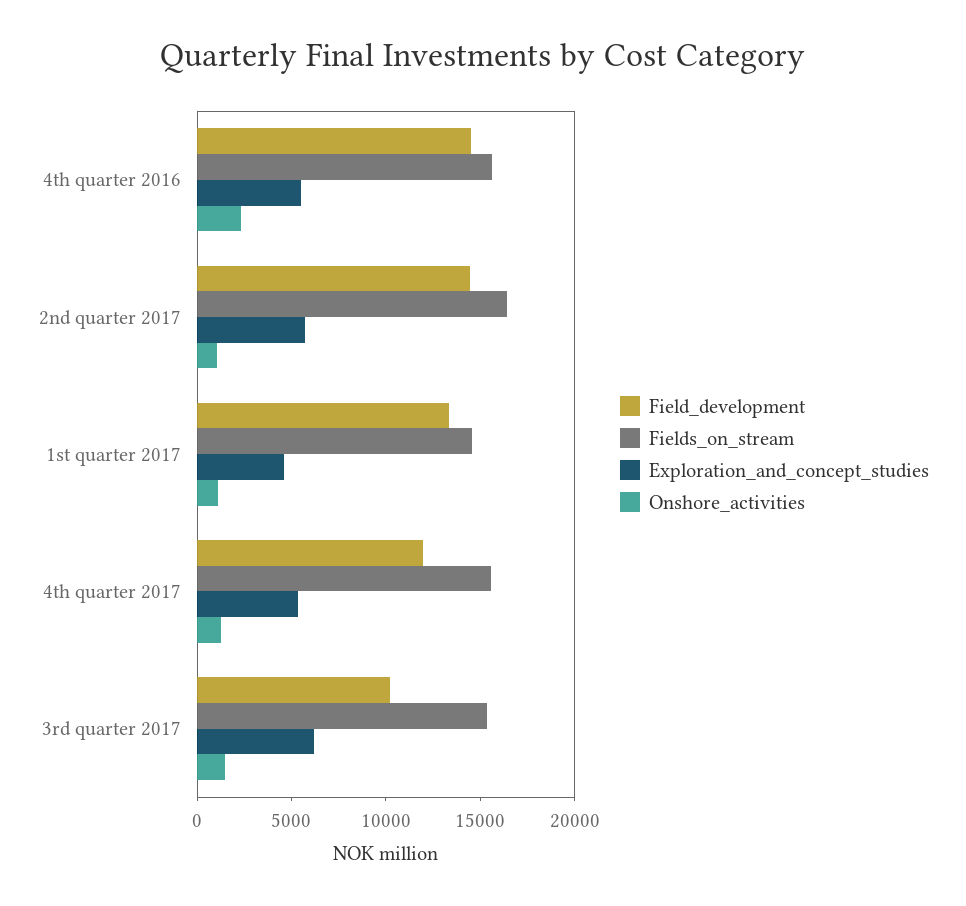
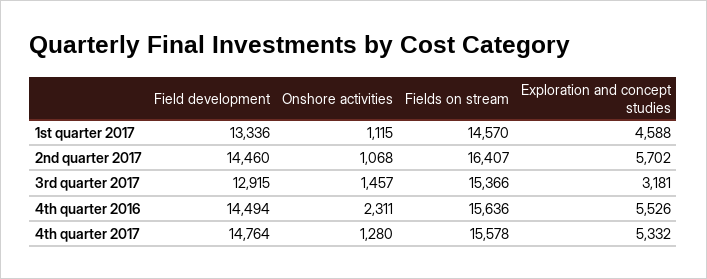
  {
    "Field_development": {
      "4th quarter 2016": 14494,
      "2nd quarter 2017": 14460,
      "1st quarter 2017": 13336,
-     "4th quarter 2017": 12000,
+     "4th quarter 2017": 14764,
-     "3rd quarter 2017": 10000
+     "3rd quarter 2017": 12915
    },
    "Fields_on_stream": {
      "4th quarter 2016": 15636,
      "2nd quarter 2017": 16407,
      "1st quarter 2017": 14570,
      "4th quarter 2017": 15578,
      "3rd quarter 2017": 15366
    },
    "Exploration_and_concept_studies": {
      "4th quarter 2016": 5526,
      "2nd quarter 2017": 5702,
      "1st quarter 2017": 4588,
      "4th quarter 2017": 5332,
-     "3rd quarter 2017": 6000
+     "3rd quarter 2017": 3181
    },
    "Onshore_activities": {
      "4th quarter 2016": 2311,
      "2nd quarter 2017": 1068,
      "1st quarter 2017": 1115,
      "4th quarter 2017": 1280,
      "3rd quarter 2017": 1457
    }
  }

